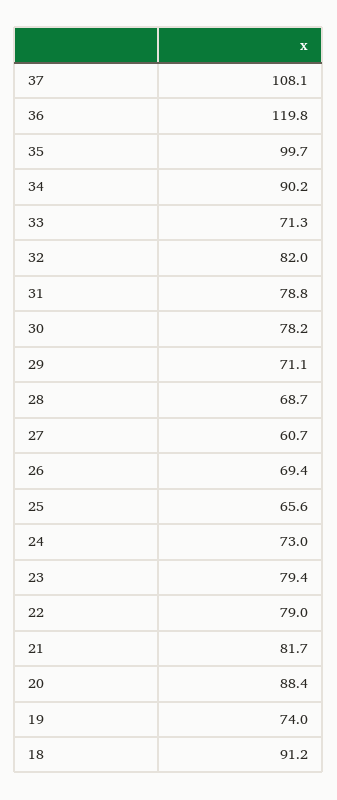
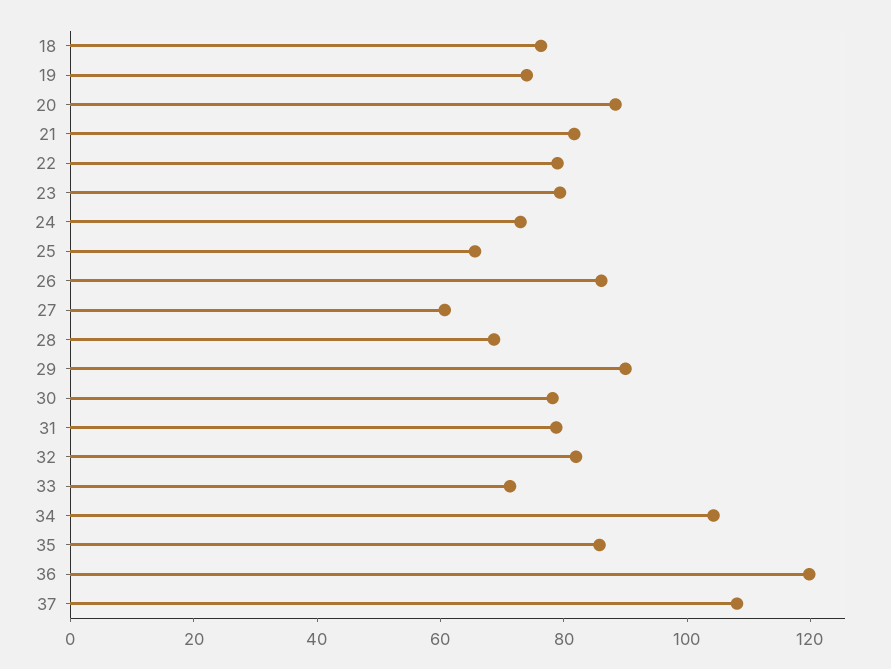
  {
    "37": 108.1,
    "36": 119.8,
-   "35": 99.7,
+   "35": 85,
-   "34": 90.2,
+   "34": 105,
    "33": 71.3,
    "32": 82,
    "31": 78.8,
    "30": 78.2,
-   "29": 71.1,
+   "29": 90,
    "28": 68.7,
    "27": 60.7,
-   "26": 69.4,
+   "26": 85,
    "25": 65.6,
    "24": 73,
    "23": 79.4,
    "22": 79,
    "21": 81.7,
    "20": 88.4,
    "19": 74,
-   "18": 91.2
+   "18": 75
  }

